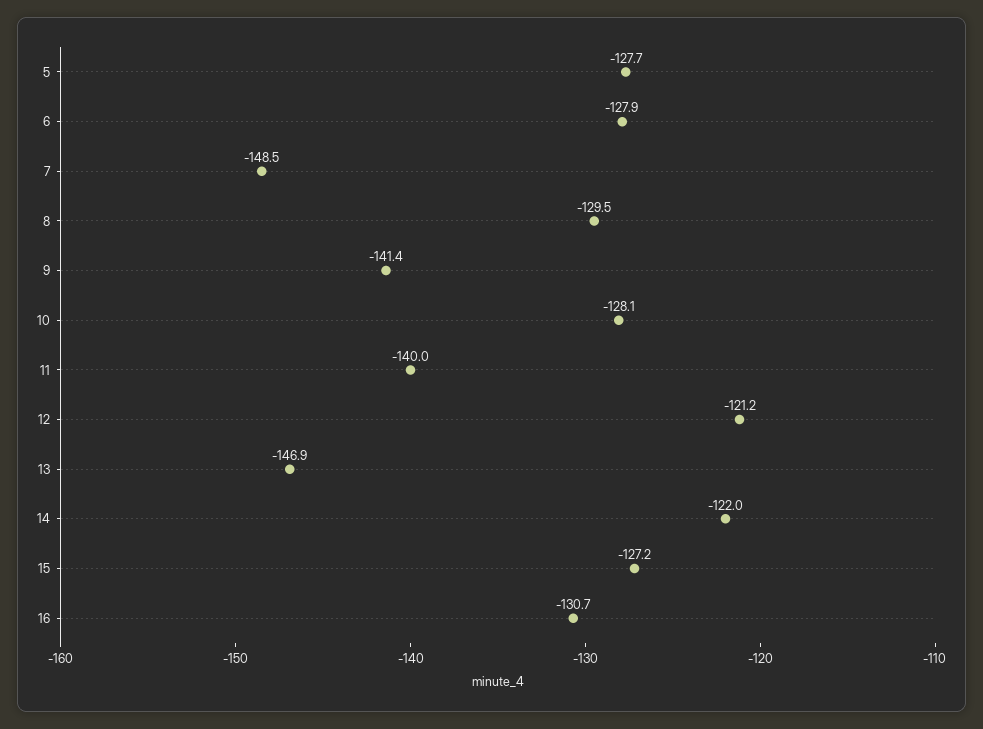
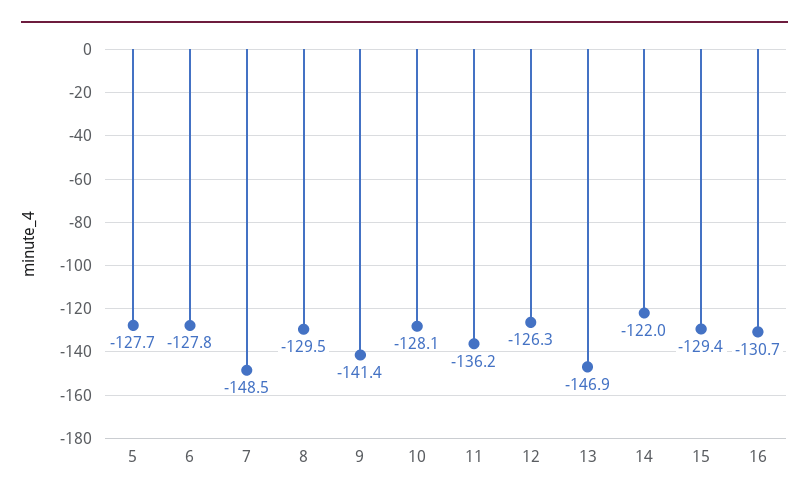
  {
    "5": -127.7,
-   "6": -127.9,
+   "6": -127.8,
    "7": -148.5,
    "8": -129.5,
    "9": -141.4,
    "10": -128.1,
-   "11": -140,
+   "11": -136.2,
-   "12": -121.2,
+   "12": -126.3,
    "13": -146.9,
    "14": -122,
-   "15": -127.2,
+   "15": -129.4,
    "16": -130.7
  }

